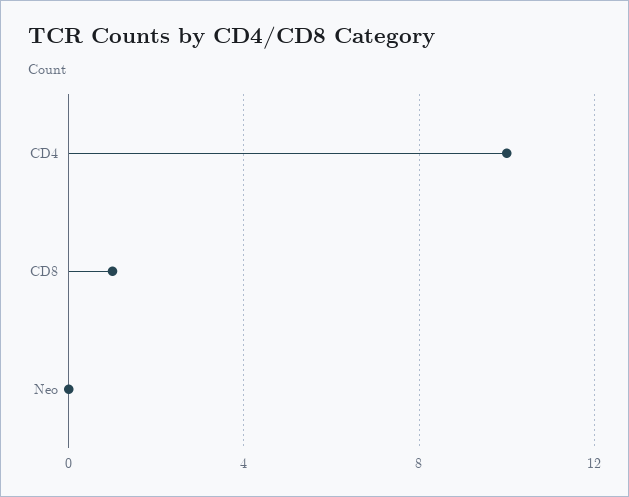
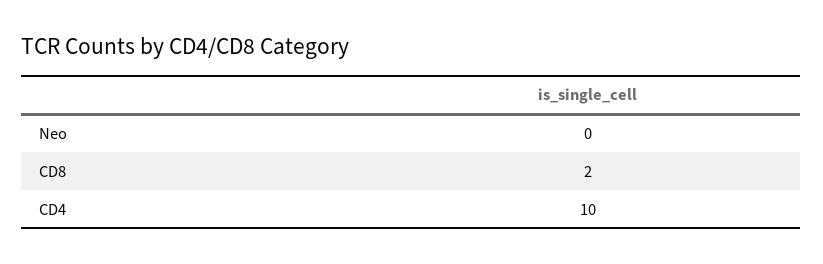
  {
    "CD4": 10,
-   "CD8": 1,
+   "CD8": 2,
    "Neo": 0
  }

